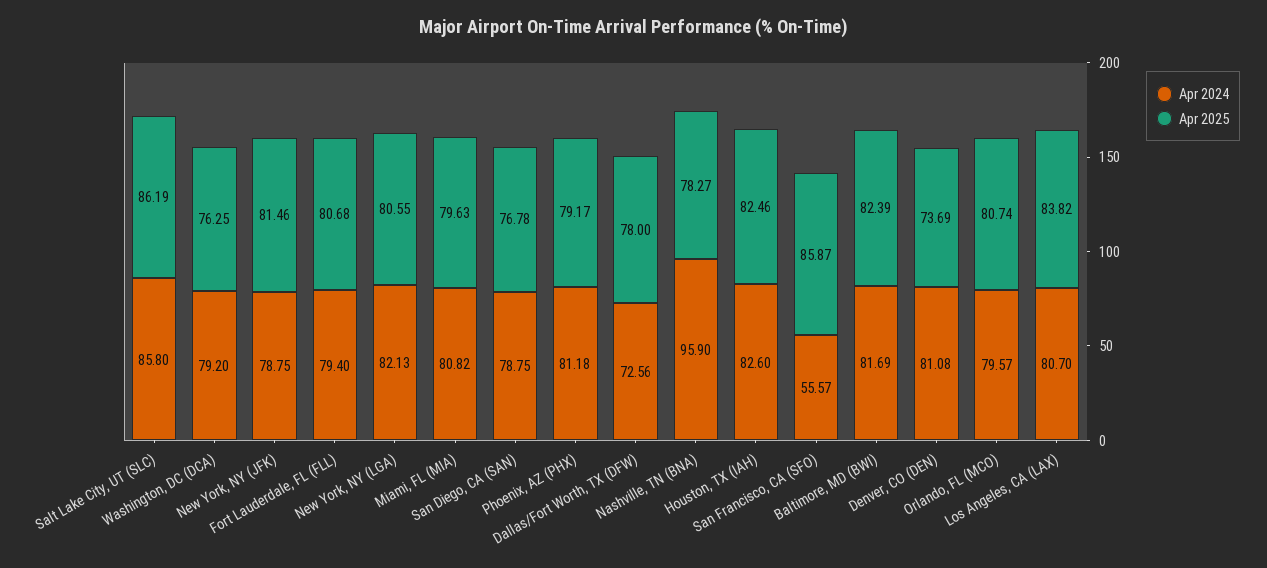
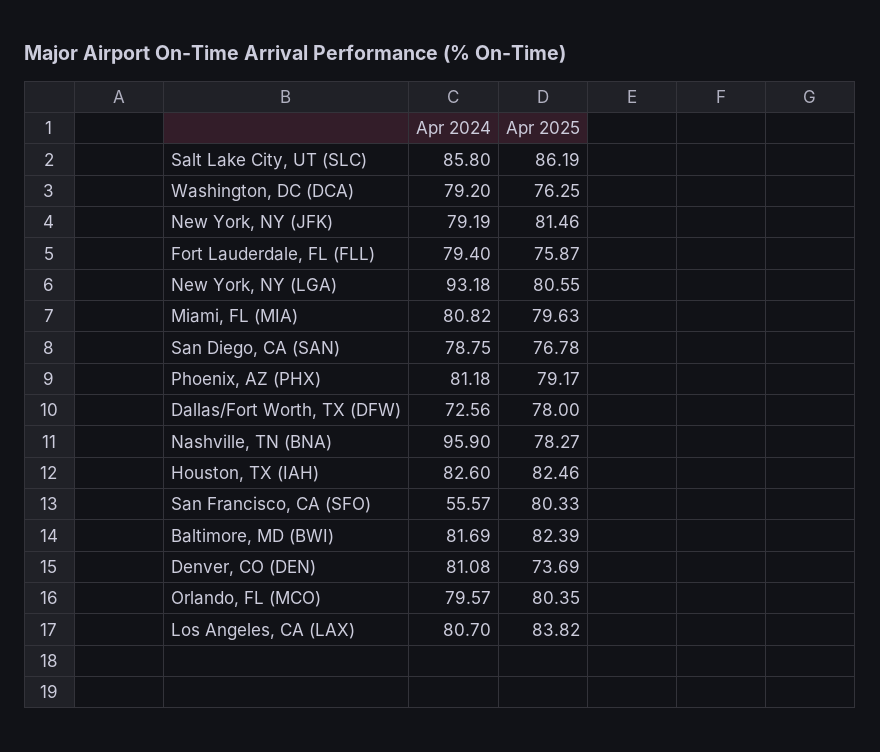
  {
    "Apr 2024": {
      "Salt Lake City, UT (SLC)": 85.8,
      "Washington, DC (DCA)": 79.2,
-     "New York, NY (JFK)": 78.75,
+     "New York, NY (JFK)": 79.19,
      "Fort Lauderdale, FL (FLL)": 79.4,
-     "New York, NY (LGA)": 82.13,
+     "New York, NY (LGA)": 93.18,
      "Miami, FL (MIA)": 80.82,
      "San Diego, CA (SAN)": 78.75,
      "Phoenix, AZ (PHX)": 81.18,
      "Dallas/Fort Worth, TX (DFW)": 72.56,
      "Nashville, TN (BNA)": 95.9,
      "Houston, TX (IAH)": 82.6,
      "San Francisco, CA (SFO)": 55.57,
      "Baltimore, MD (BWI)": 81.69,
      "Denver, CO (DEN)": 81.08,
      "Orlando, FL (MCO)": 79.57,
      "Los Angeles, CA (LAX)": 80.7
    },
    "Apr 2025": {
      "Salt Lake City, UT (SLC)": 86.19,
      "Washington, DC (DCA)": 76.25,
      "New York, NY (JFK)": 81.46,
-     "Fort Lauderdale, FL (FLL)": 80.68,
+     "Fort Lauderdale, FL (FLL)": 75.87,
      "New York, NY (LGA)": 80.55,
      "Miami, FL (MIA)": 79.63,
      "San Diego, CA (SAN)": 76.78,
      "Phoenix, AZ (PHX)": 79.17,
      "Dallas/Fort Worth, TX (DFW)": 78,
      "Nashville, TN (BNA)": 78.27,
      "Houston, TX (IAH)": 82.46,
-     "San Francisco, CA (SFO)": 85.87,
+     "San Francisco, CA (SFO)": 80.33,
      "Baltimore, MD (BWI)": 82.39,
      "Denver, CO (DEN)": 73.69,
-     "Orlando, FL (MCO)": 80.74,
+     "Orlando, FL (MCO)": 80.35,
      "Los Angeles, CA (LAX)": 83.82
    }
  }

